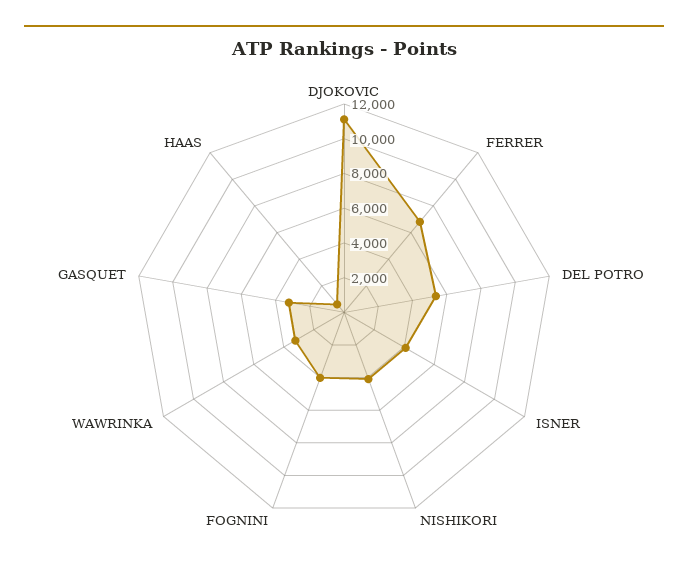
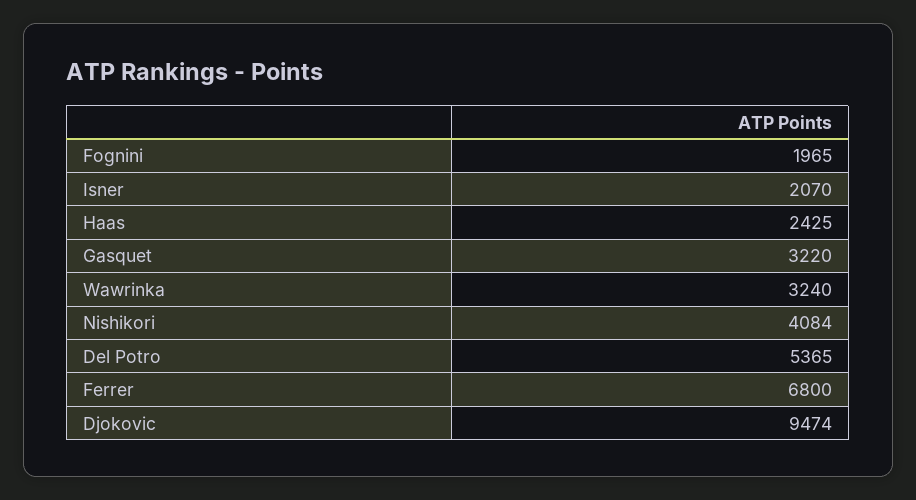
  {
-   "DJOKOVIC": 11000,
+   "DJOKOVIC": 9474,
    "FERRER": 6800,
    "DEL POTRO": 5365,
-   "ISNER": 4000,
+   "ISNER": 2070,
    "NISHIKORI": 4084,
-   "FOGNINI": 4000,
+   "FOGNINI": 1965,
    "WAWRINKA": 3240,
    "GASQUET": 3220,
-   "HAAS": 500
+   "HAAS": 2425
  }

